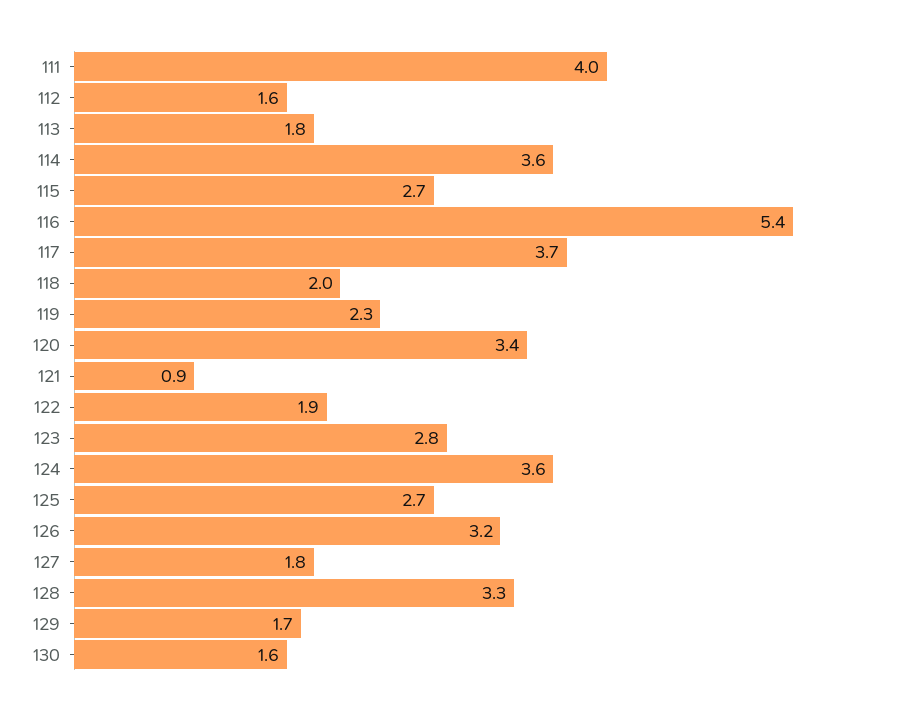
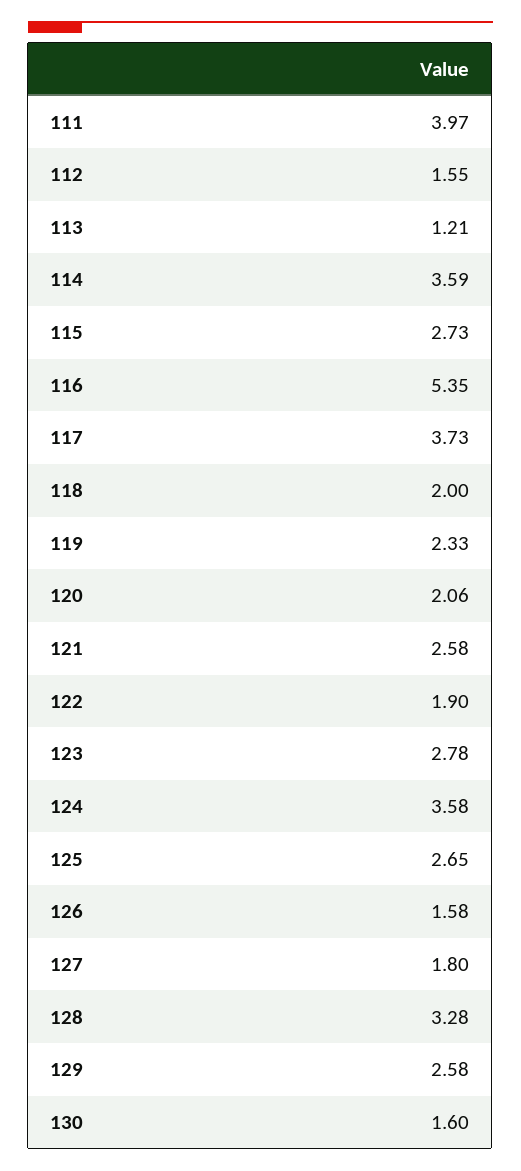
  {
    "111": 3.97,
    "112": 1.55,
-   "113": 1.8,
+   "113": 1.21,
    "114": 3.59,
    "115": 2.73,
    "116": 5.35,
    "117": 3.73,
    "118": 2,
    "119": 2.33,
-   "120": 3.4,
+   "120": 2.06,
-   "121": 0.9,
+   "121": 2.58,
    "122": 1.9,
    "123": 2.78,
    "124": 3.58,
    "125": 2.65,
-   "126": 3.2,
+   "126": 1.58,
    "127": 1.8,
    "128": 3.28,
-   "129": 1.7,
+   "129": 2.58,
    "130": 1.6
  }

